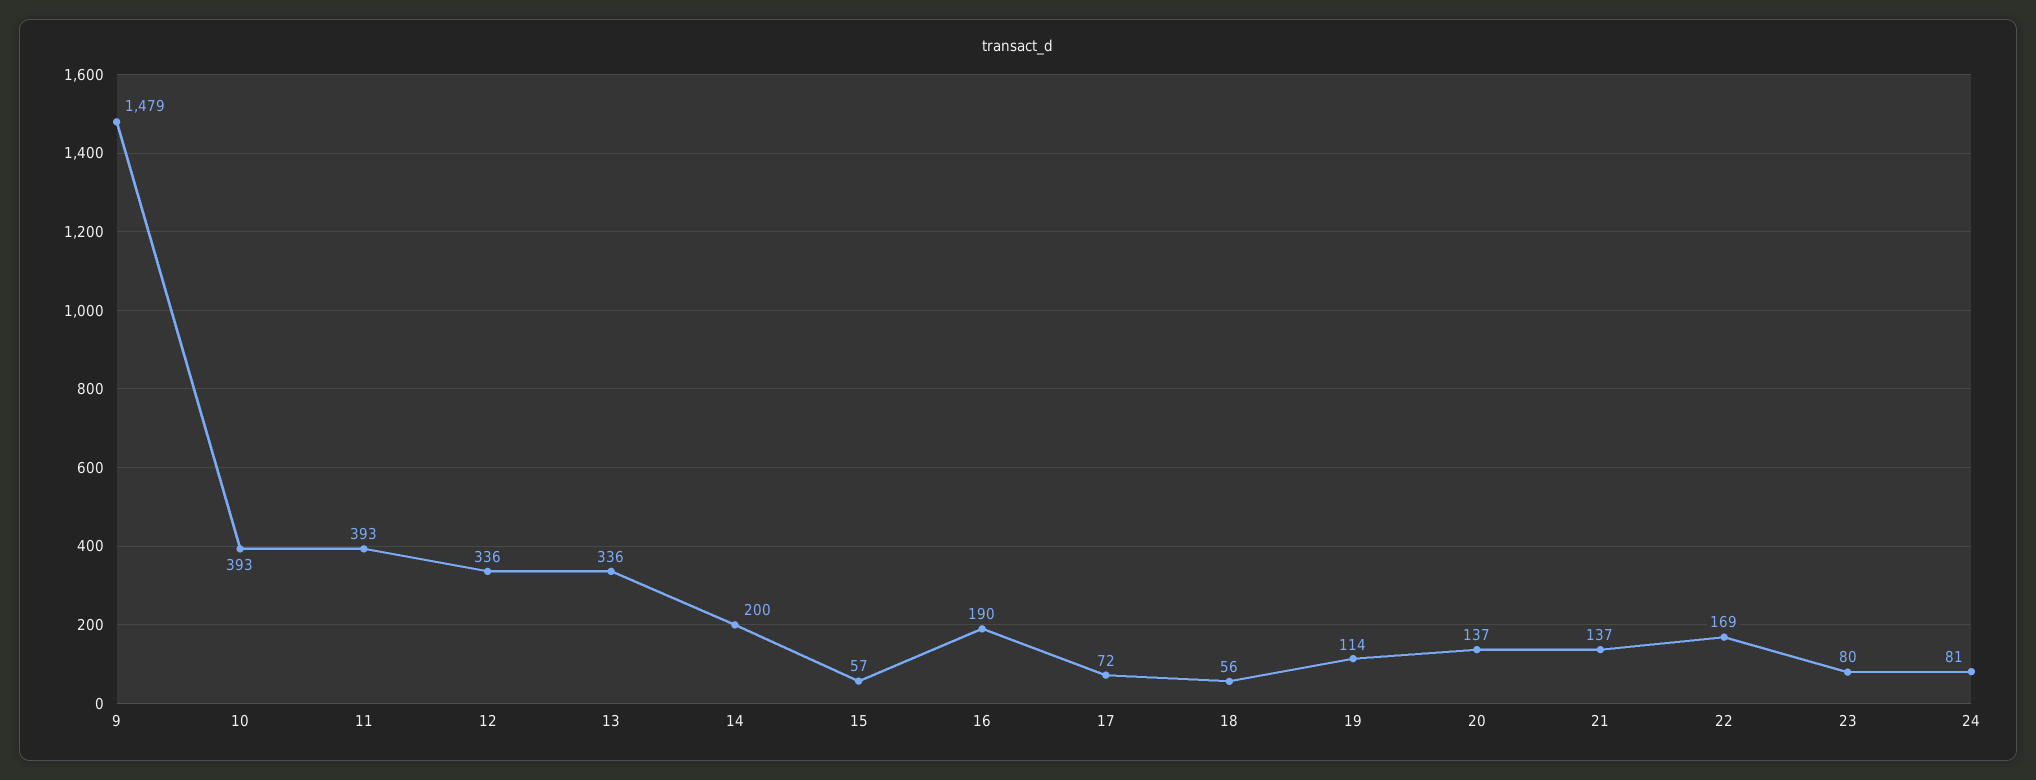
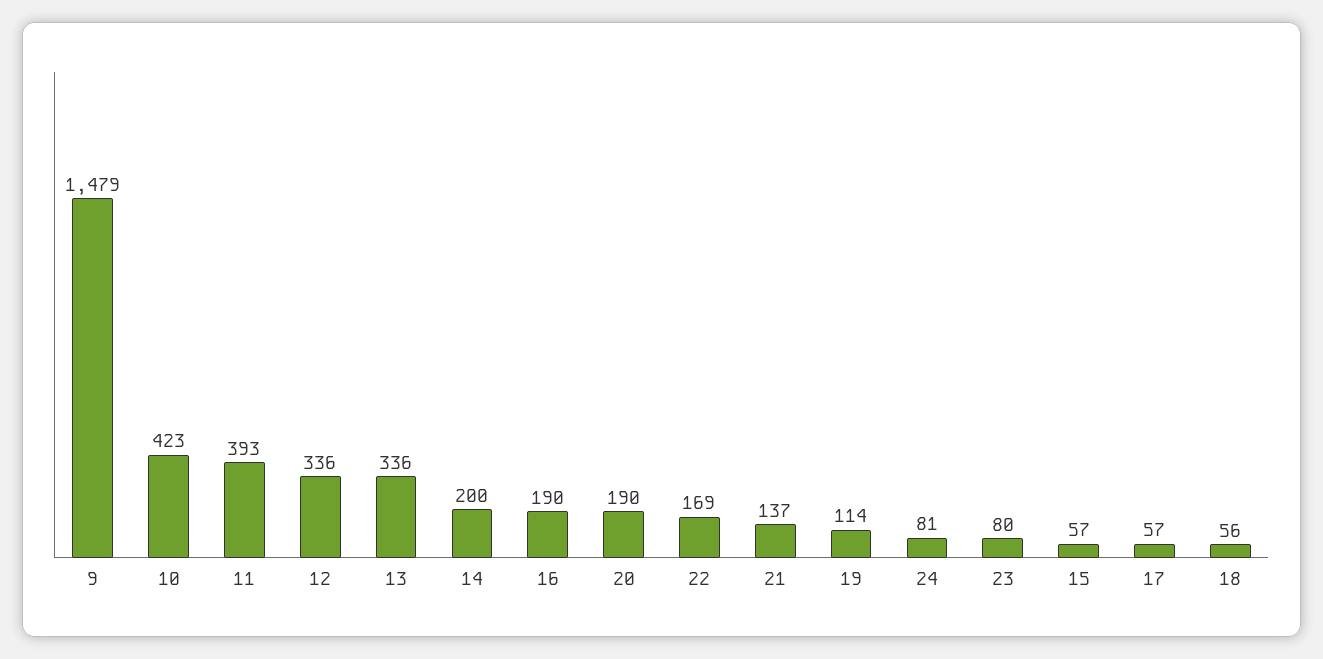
  {
    "9": 1479,
-   "10": 393,
+   "10": 423,
    "11": 393,
    "12": 336,
    "13": 336,
    "14": 200,
    "15": 57,
    "16": 190,
-   "17": 72,
+   "17": 57,
    "18": 56,
    "19": 114,
-   "20": 137,
+   "20": 190,
    "21": 137,
    "22": 169,
    "23": 80,
    "24": 81
  }

